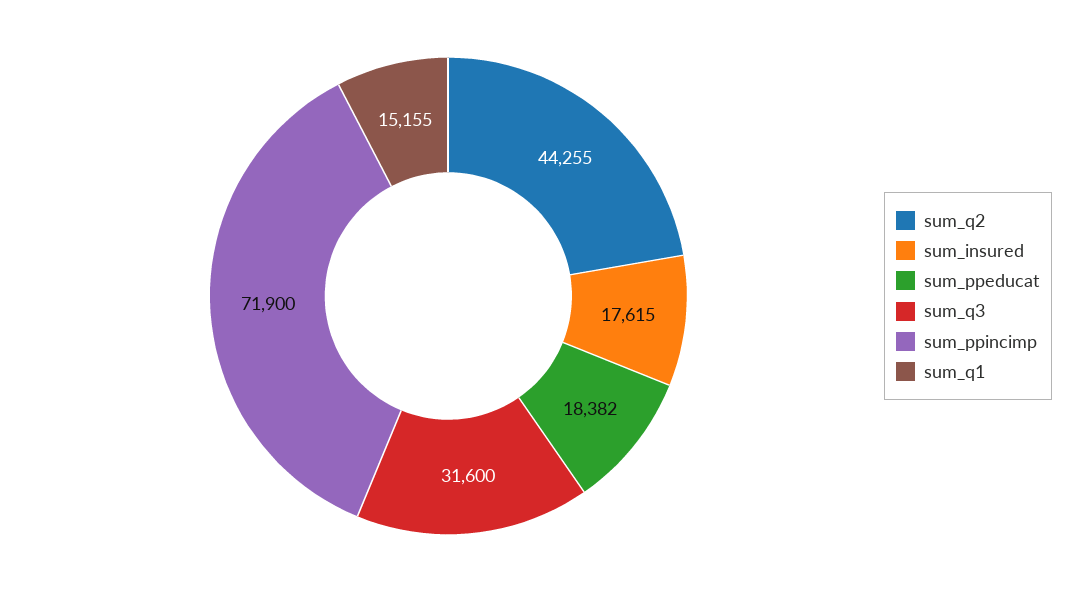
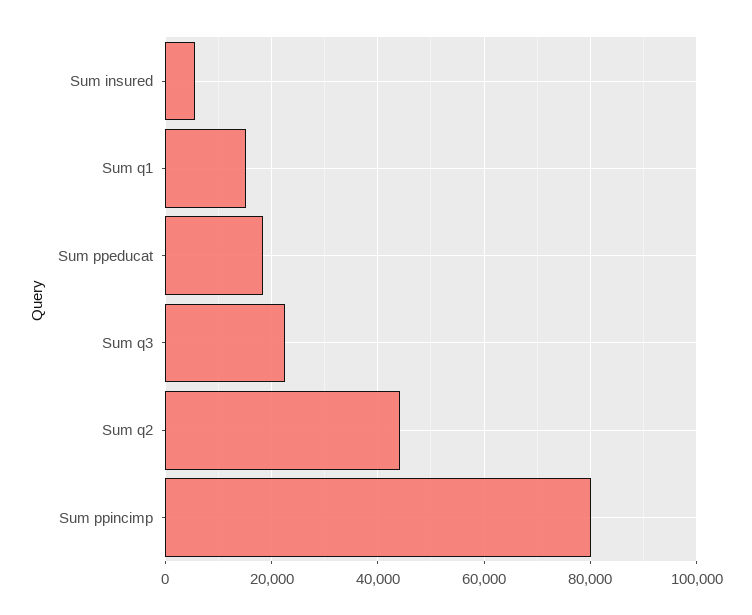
  {
    "sum_q2": 44255,
-   "sum_insured": 17615,
+   "sum_insured": 6000,
    "sum_ppeducat": 18382,
-   "sum_q3": 31600,
+   "sum_q3": 22000,
-   "sum_ppincimp": 71900,
+   "sum_ppincimp": 80000,
    "sum_q1": 15155
  }

